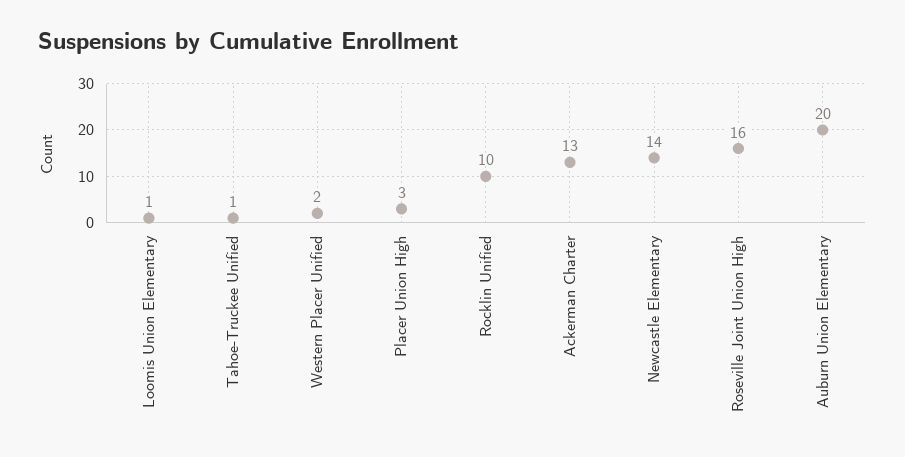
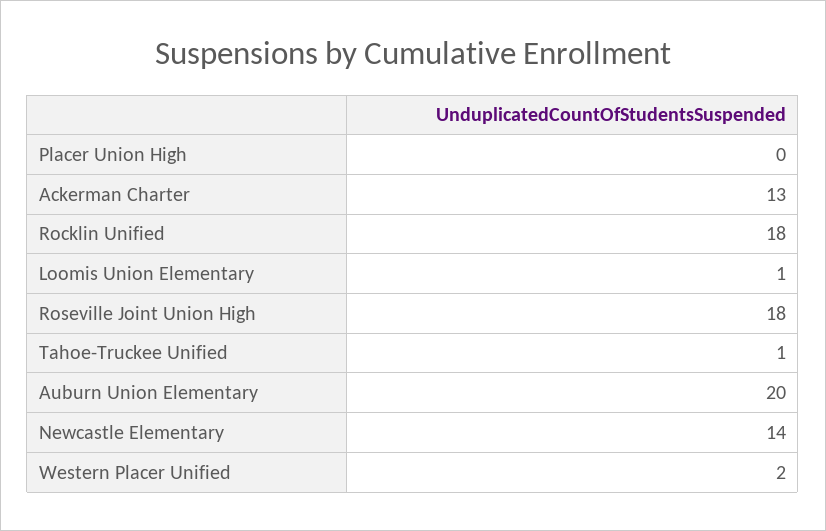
  {
    "Loomis Union Elementary": 1,
    "Tahoe-Truckee Unified": 1,
    "Western Placer Unified": 2,
-   "Placer Union High": 3,
+   "Placer Union High": 0,
-   "Rocklin Unified": 10,
+   "Rocklin Unified": 18,
    "Ackerman Charter": 13,
    "Newcastle Elementary": 14,
-   "Roseville Joint Union High": 16,
+   "Roseville Joint Union High": 18,
    "Auburn Union Elementary": 20
  }

